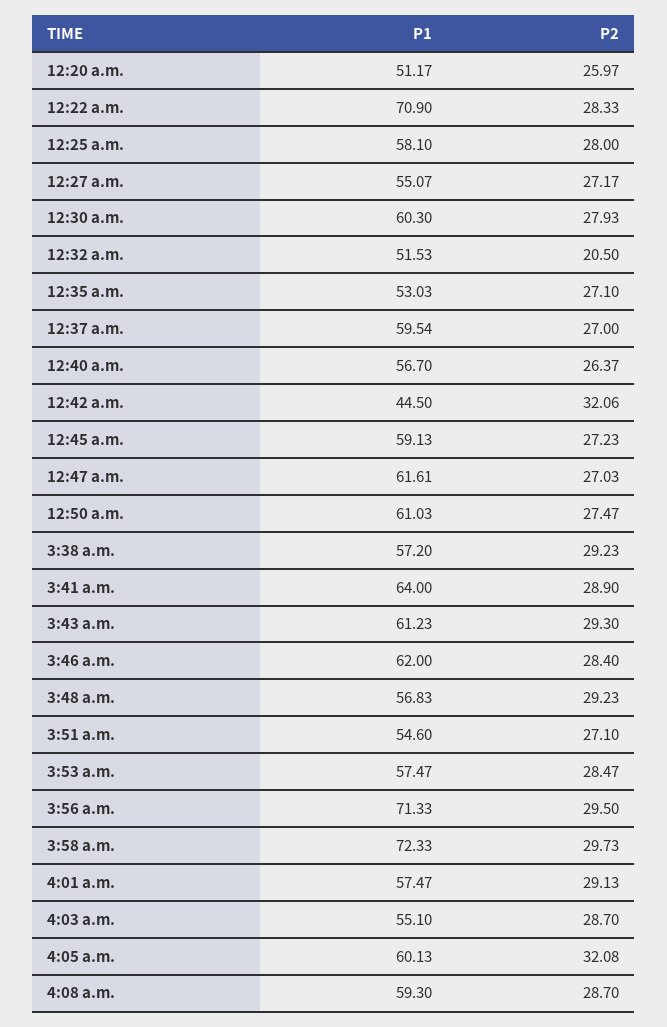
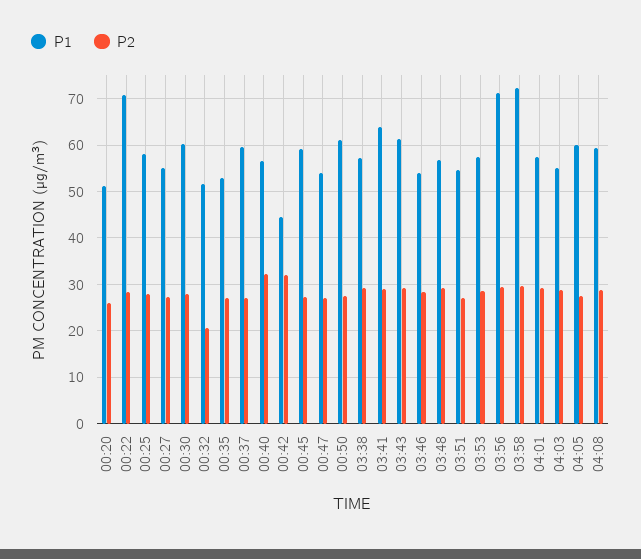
  {
    "P1": {
      "12:20 a.m.": 51.17,
      "12:22 a.m.": 70.9,
      "12:25 a.m.": 58.1,
      "12:27 a.m.": 55.07,
      "12:30 a.m.": 60.3,
      "12:32 a.m.": 51.53,
      "12:35 a.m.": 53.03,
      "12:37 a.m.": 59.54,
      "12:40 a.m.": 56.7,
      "12:42 a.m.": 44.5,
      "12:45 a.m.": 59.13,
-     "12:47 a.m.": 61.61,
+     "12:47 a.m.": 54,
      "12:50 a.m.": 61.03,
      "3:38 a.m.": 57.2,
      "3:41 a.m.": 64,
      "3:43 a.m.": 61.23,
-     "3:46 a.m.": 62,
+     "3:46 a.m.": 54,
      "3:48 a.m.": 56.83,
      "3:51 a.m.": 54.6,
      "3:53 a.m.": 57.47,
      "3:56 a.m.": 71.33,
      "3:58 a.m.": 72.33,
      "4:01 a.m.": 57.47,
      "4:03 a.m.": 55.1,
      "4:05 a.m.": 60.13,
      "4:08 a.m.": 59.3
    },
    "P2": {
      "12:20 a.m.": 25.97,
      "12:22 a.m.": 28.33,
      "12:25 a.m.": 28,
      "12:27 a.m.": 27.17,
      "12:30 a.m.": 27.93,
      "12:32 a.m.": 20.5,
      "12:35 a.m.": 27.1,
      "12:37 a.m.": 27,
-     "12:40 a.m.": 26.37,
+     "12:40 a.m.": 32,
      "12:42 a.m.": 32.06,
      "12:45 a.m.": 27.23,
      "12:47 a.m.": 27.03,
      "12:50 a.m.": 27.47,
      "3:38 a.m.": 29.23,
      "3:41 a.m.": 28.9,
      "3:43 a.m.": 29.3,
      "3:46 a.m.": 28.4,
      "3:48 a.m.": 29.23,
      "3:51 a.m.": 27.1,
      "3:53 a.m.": 28.47,
      "3:56 a.m.": 29.5,
      "3:58 a.m.": 29.73,
      "4:01 a.m.": 29.13,
      "4:03 a.m.": 28.7,
-     "4:05 a.m.": 32.08,
+     "4:05 a.m.": 28,
      "4:08 a.m.": 28.7
    }
  }

